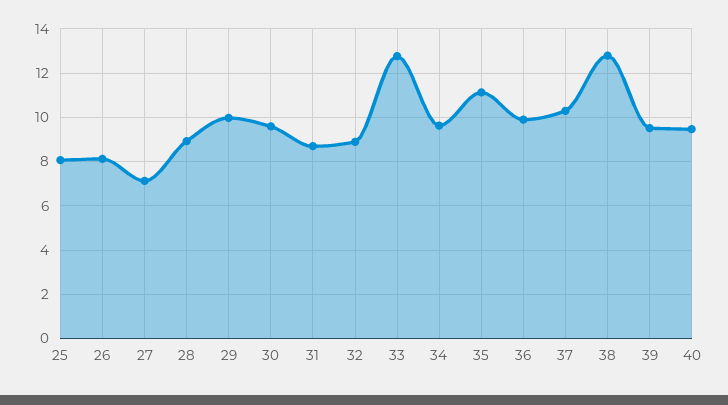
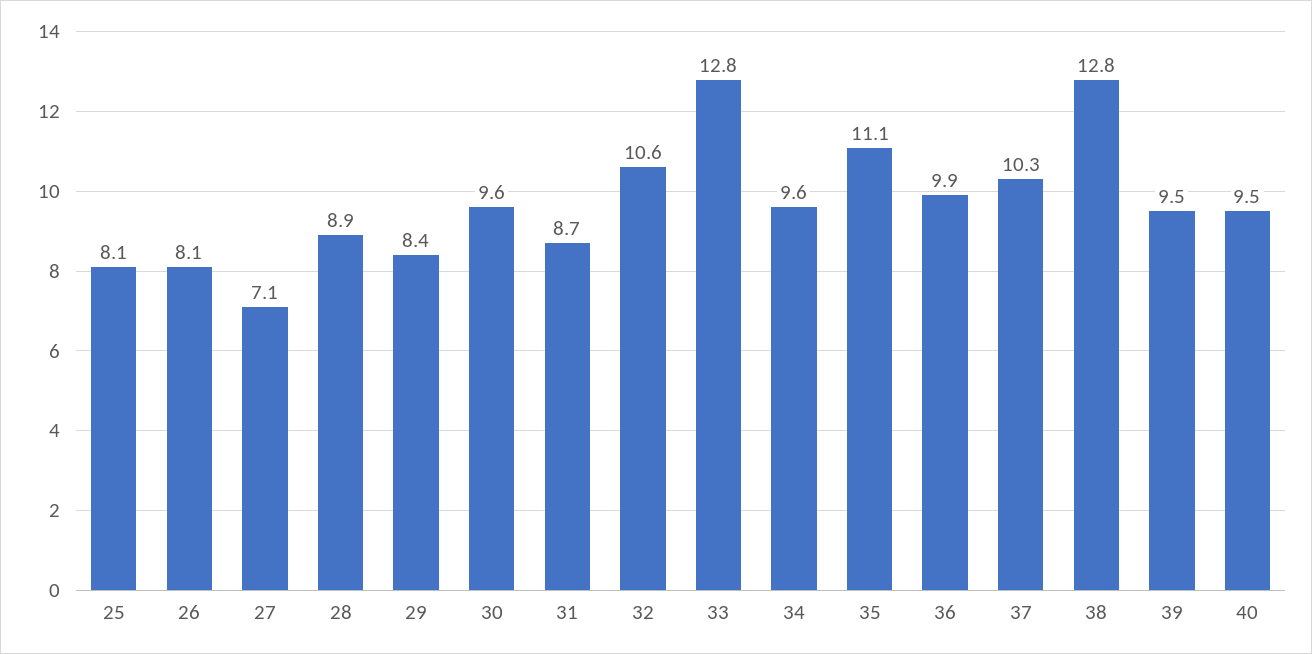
  {
    "25": 8.1,
    "26": 8.1,
    "27": 7.1,
    "28": 8.9,
-   "29": 10,
+   "29": 8.4,
    "30": 9.6,
    "31": 8.7,
-   "32": 9,
+   "32": 10.6,
    "33": 12.8,
    "34": 9.6,
    "35": 11.1,
    "36": 9.9,
    "37": 10.3,
    "38": 12.8,
    "39": 9.5,
    "40": 9.5
  }

